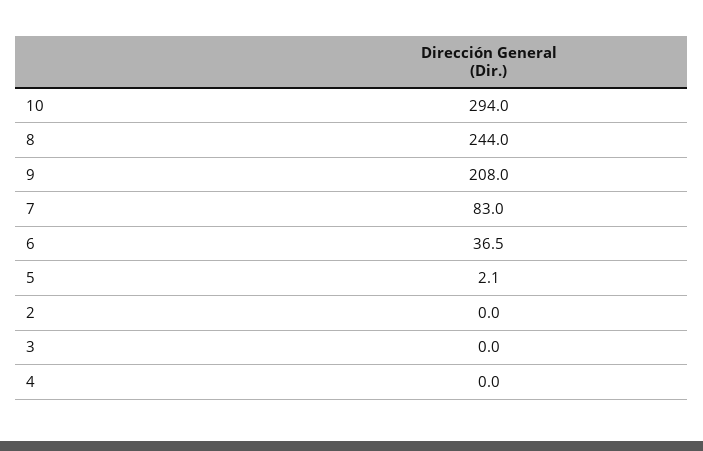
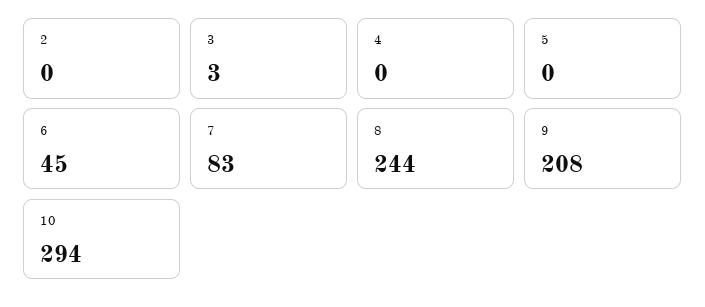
  {
    "10": 294,
    "8": 244,
    "9": 208,
    "7": 83,
-   "6": 36.5,
+   "6": 45,
-   "5": 2.1,
+   "5": 0,
    "2": 0,
-   "3": 0,
+   "3": 3,
    "4": 0
  }

